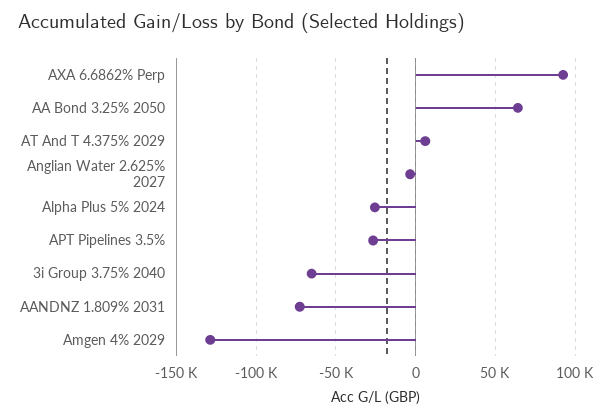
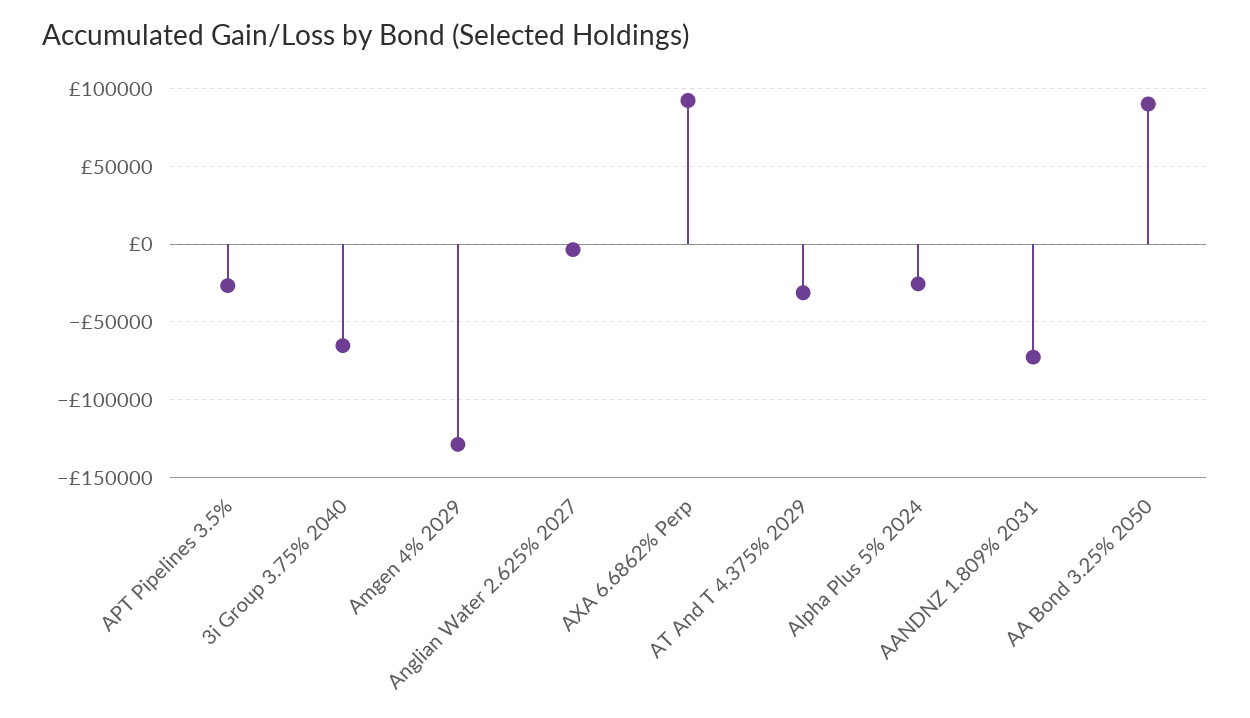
  {
    "AXA 6.6862% Perp": 90000,
-   "AA Bond 3.25% 2050": 65000,
+   "AA Bond 3.25% 2050": 90000,
-   "AT And T 4.375% 2029": 5000,
+   "AT And T 4.375% 2029": -30000,
    "Anglian Water 2.625% 2027": -5000,
    "Alpha Plus 5% 2024": -25000,
    "APT Pipelines 3.5%": -25000,
    "3i Group 3.75% 2040": -65000,
    "AANDNZ 1.809% 2031": -75000,
    "Amgen 4% 2029": -130000
  }

